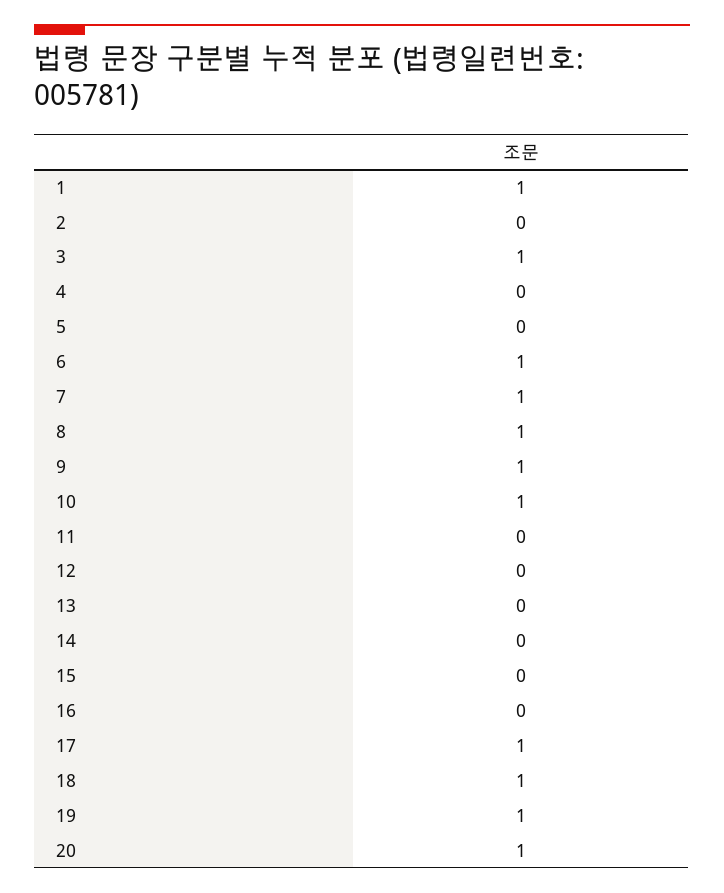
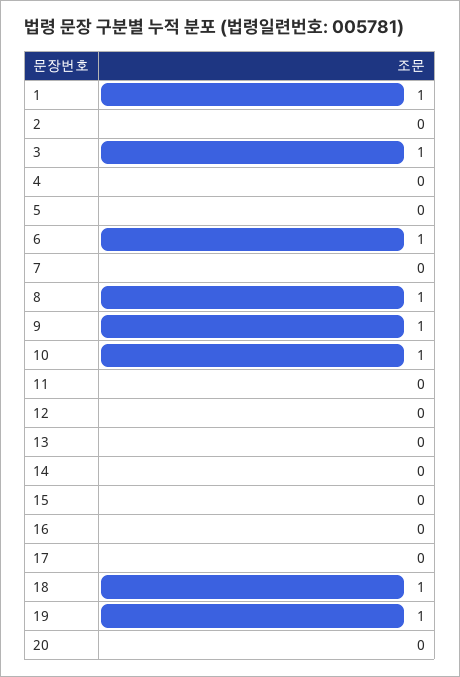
  {
    "1": 1,
    "2": 0,
    "3": 1,
    "4": 0,
    "5": 0,
    "6": 1,
-   "7": 1,
+   "7": 0,
    "8": 1,
    "9": 1,
    "10": 1,
    "11": 0,
    "12": 0,
    "13": 0,
    "14": 0,
    "15": 0,
    "16": 0,
-   "17": 1,
+   "17": 0,
    "18": 1,
    "19": 1,
-   "20": 1
+   "20": 0
  }

